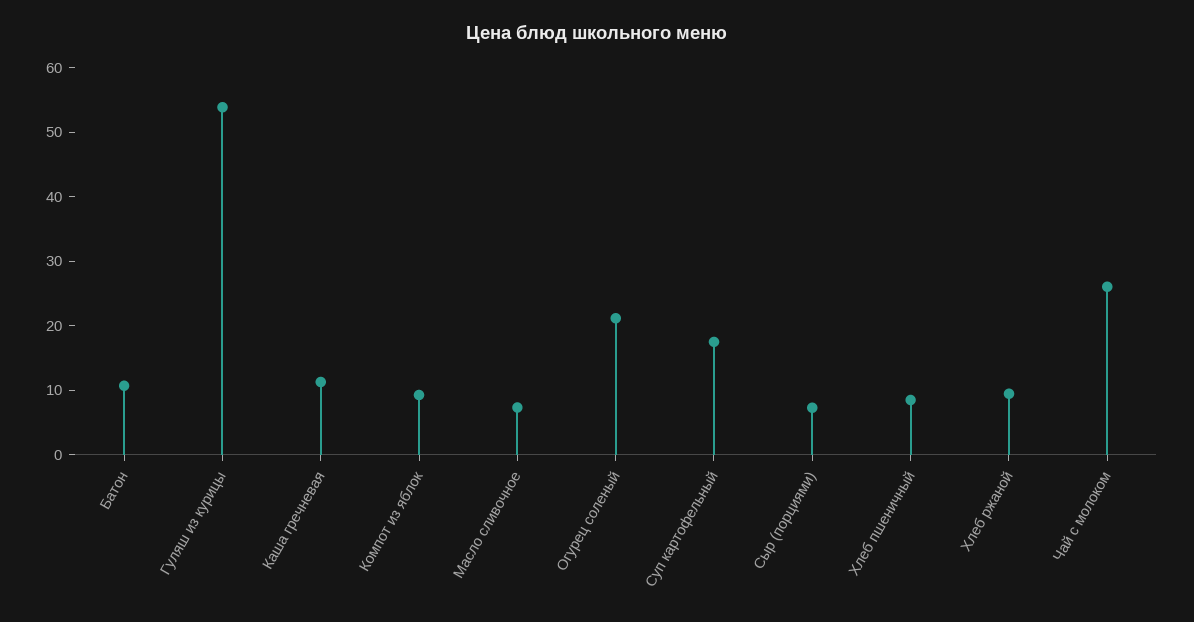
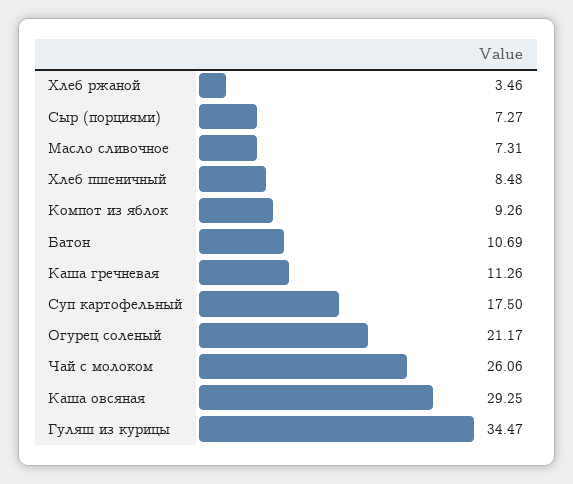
  {
    "Батон": 10.69,
-   "Гуляш из курицы": 54,
+   "Гуляш из курицы": 34.47,
    "Каша гречневая": 11.26,
    "Компот из яблок": 9.26,
    "Масло сливочное": 7.31,
    "Огурец соленый": 21.17,
    "Суп картофельный": 17.5,
    "Сыр (порциями)": 7.27,
    "Хлеб пшеничный": 8.48,
-   "Хлеб ржаной": 10,
+   "Хлеб ржаной": 3.46,
-   "Чай с молоком": 26.06
+   "Чай с молоком": 26.06,
+   "Каша овсяная": 29.25
  }

